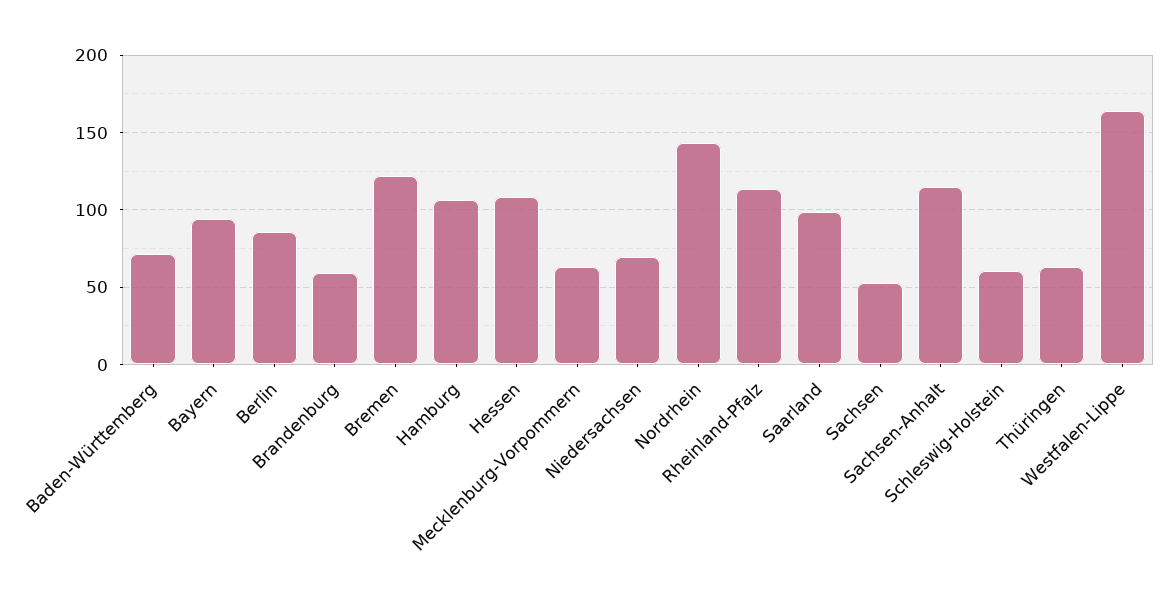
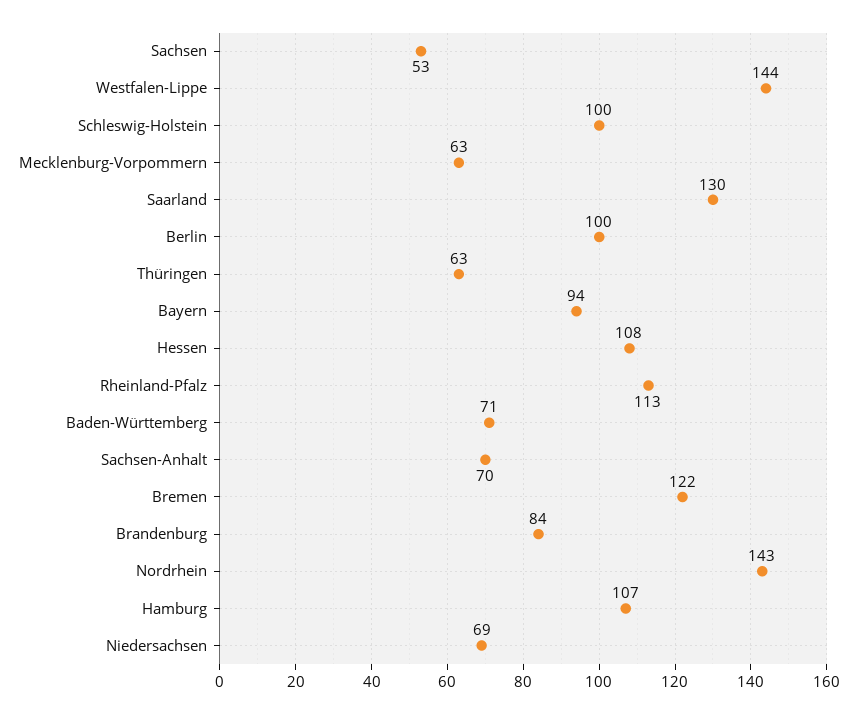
  {
    "Baden-Württemberg": 71,
    "Bayern": 94,
-   "Berlin": 85,
+   "Berlin": 100,
-   "Brandenburg": 60,
+   "Brandenburg": 84,
    "Bremen": 122,
    "Hamburg": 107,
    "Hessen": 108,
    "Mecklenburg-Vorpommern": 63,
    "Niedersachsen": 69,
    "Nordrhein": 143,
    "Rheinland-Pfalz": 113,
-   "Saarland": 100,
+   "Saarland": 130,
    "Sachsen": 53,
-   "Sachsen-Anhalt": 115,
+   "Sachsen-Anhalt": 70,
-   "Schleswig-Holstein": 60,
+   "Schleswig-Holstein": 100,
    "Thüringen": 63,
-   "Westfalen-Lippe": 165
+   "Westfalen-Lippe": 144
  }

